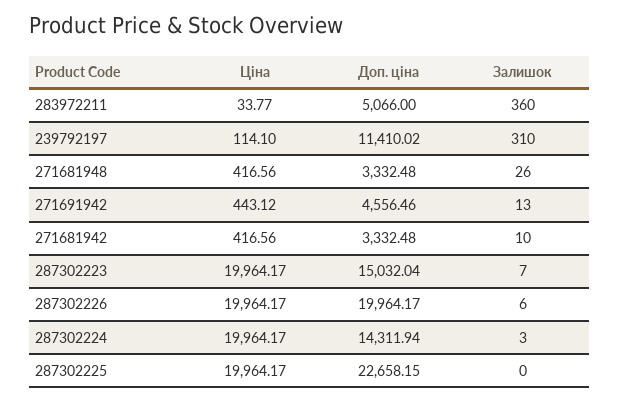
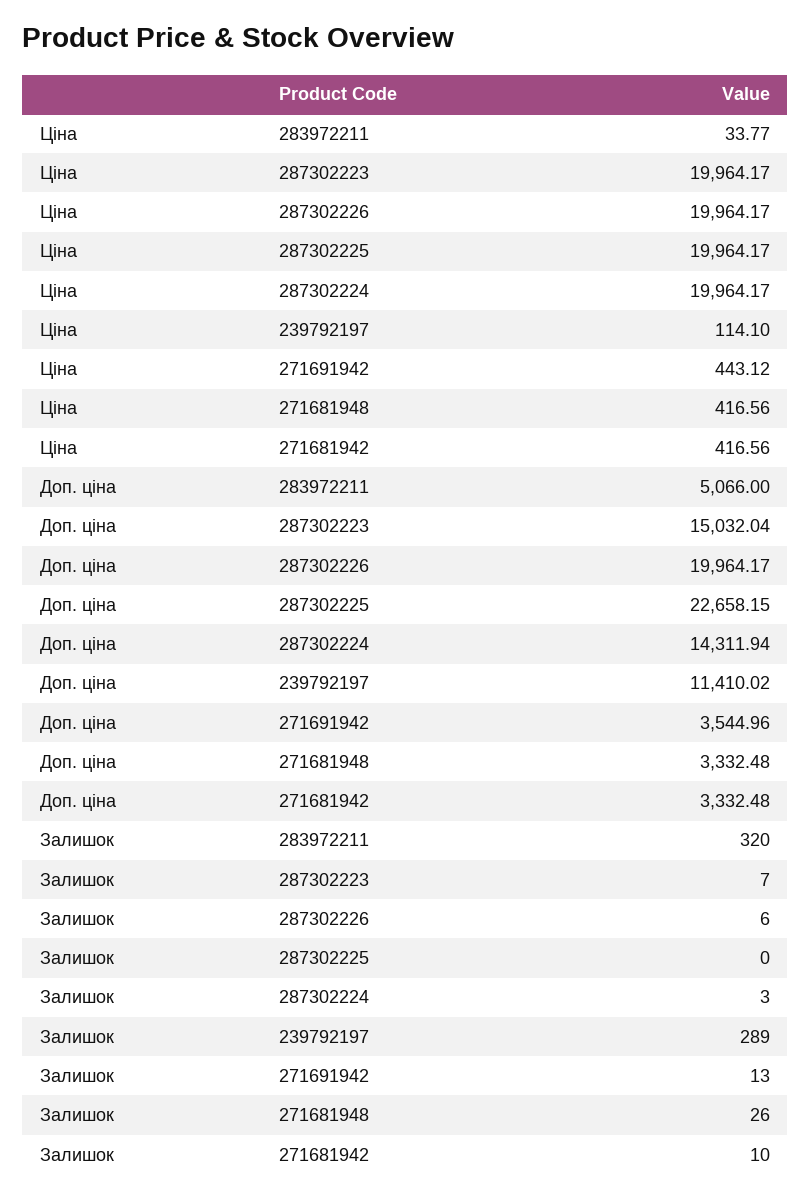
  {
    "Ціна": {
      "283972211": 33.77,
      "239792197": 114.1,
      "271681948": 416.56,
      "271691942": 443.12,
      "271681942": 416.56,
      "287302223": 19964.17,
      "287302226": 19964.17,
      "287302224": 19964.17,
      "287302225": 19964.17
    },
    "Доп. ціна": {
      "283972211": 5066,
      "239792197": 11410.02,
      "271681948": 3332.48,
-     "271691942": 4556.46,
+     "271691942": 3544.96,
      "271681942": 3332.48,
      "287302223": 15032.04,
      "287302226": 19964.17,
      "287302224": 14311.94,
      "287302225": 22658.15
    },
    "Залишок": {
-     "283972211": 360,
+     "283972211": 320,
-     "239792197": 310,
+     "239792197": 289,
      "271681948": 26,
      "271691942": 13,
      "271681942": 10,
      "287302223": 7,
      "287302226": 6,
      "287302224": 3,
      "287302225": 0
    }
  }

